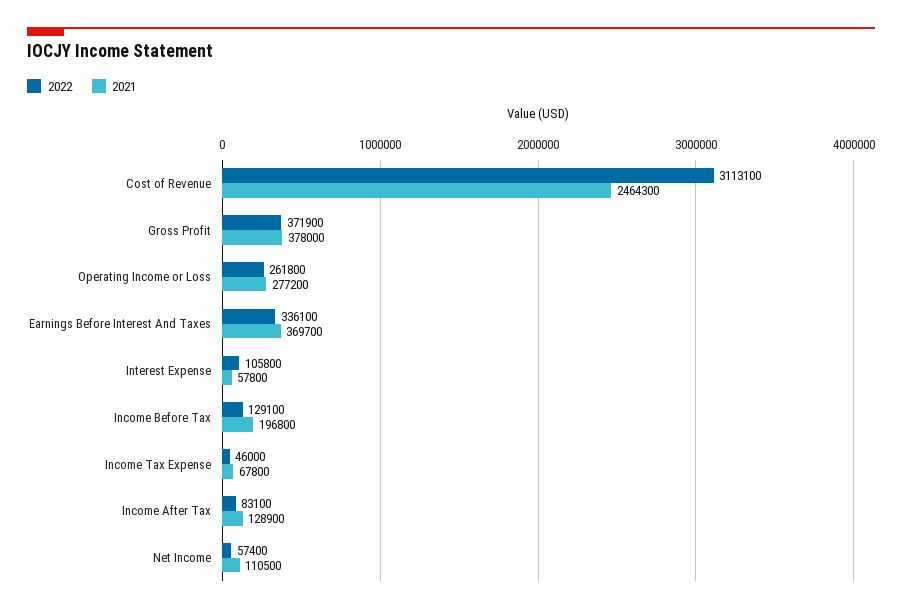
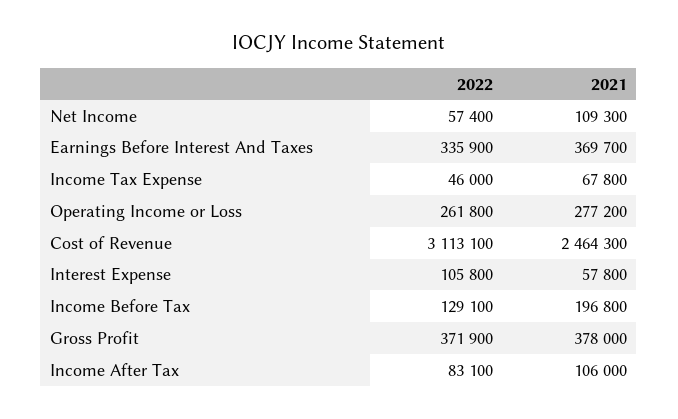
  {
    "2022": {
      "Cost of Revenue": 3113100,
      "Gross Profit": 371900,
      "Operating Income or Loss": 261800,
-     "Earnings Before Interest And Taxes": 336100,
+     "Earnings Before Interest And Taxes": 335900,
      "Interest Expense": 105800,
      "Income Before Tax": 129100,
      "Income Tax Expense": 46000,
      "Income After Tax": 83100,
      "Net Income": 57400
    },
    "2021": {
      "Cost of Revenue": 2464300,
      "Gross Profit": 378000,
      "Operating Income or Loss": 277200,
      "Earnings Before Interest And Taxes": 369700,
      "Interest Expense": 57800,
      "Income Before Tax": 196800,
      "Income Tax Expense": 67800,
-     "Income After Tax": 128900,
+     "Income After Tax": 106000,
-     "Net Income": 110500
+     "Net Income": 109300
    }
  }

